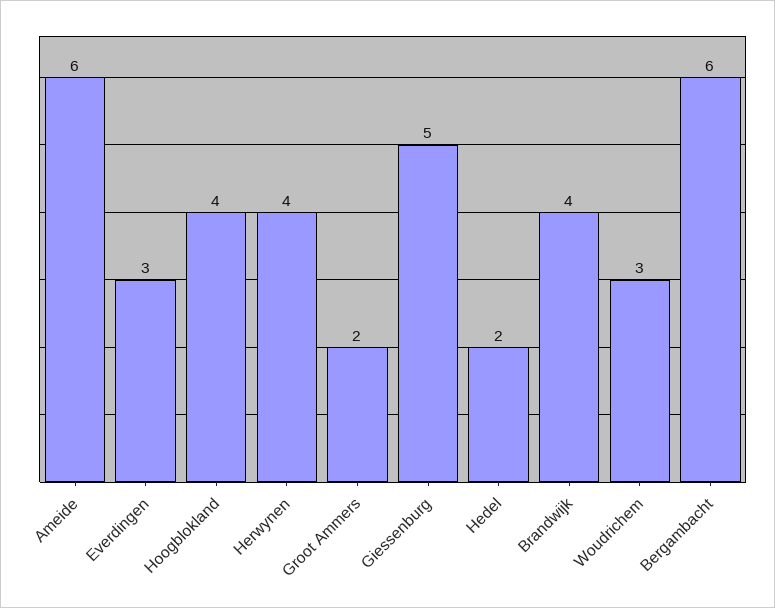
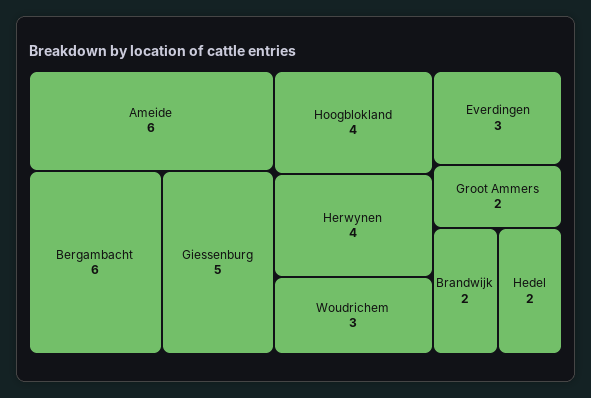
  {
    "Ameide": 6,
    "Everdingen": 3,
    "Hoogblokland": 4,
    "Herwynen": 4,
    "Groot Ammers": 2,
    "Giessenburg": 5,
    "Hedel": 2,
-   "Brandwijk": 4,
+   "Brandwijk": 2,
    "Woudrichem": 3,
    "Bergambacht": 6
  }

